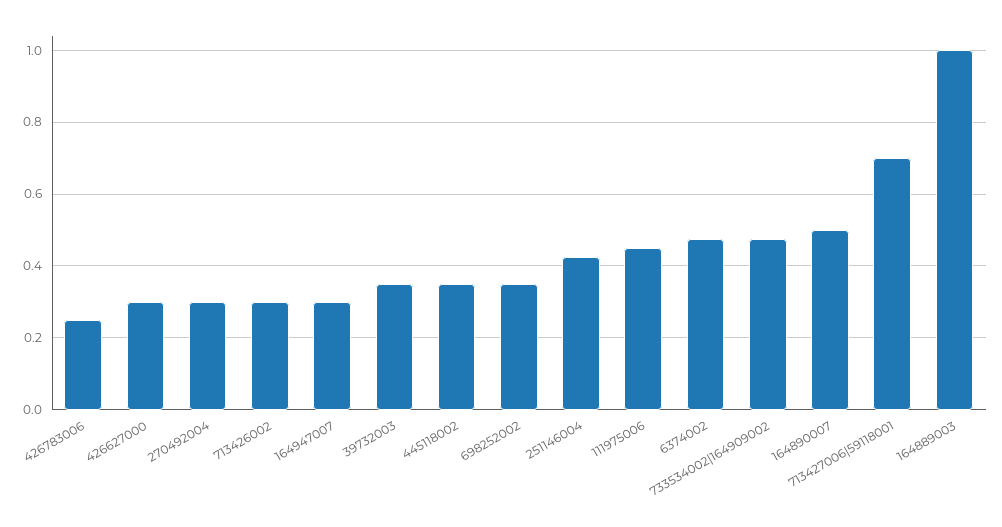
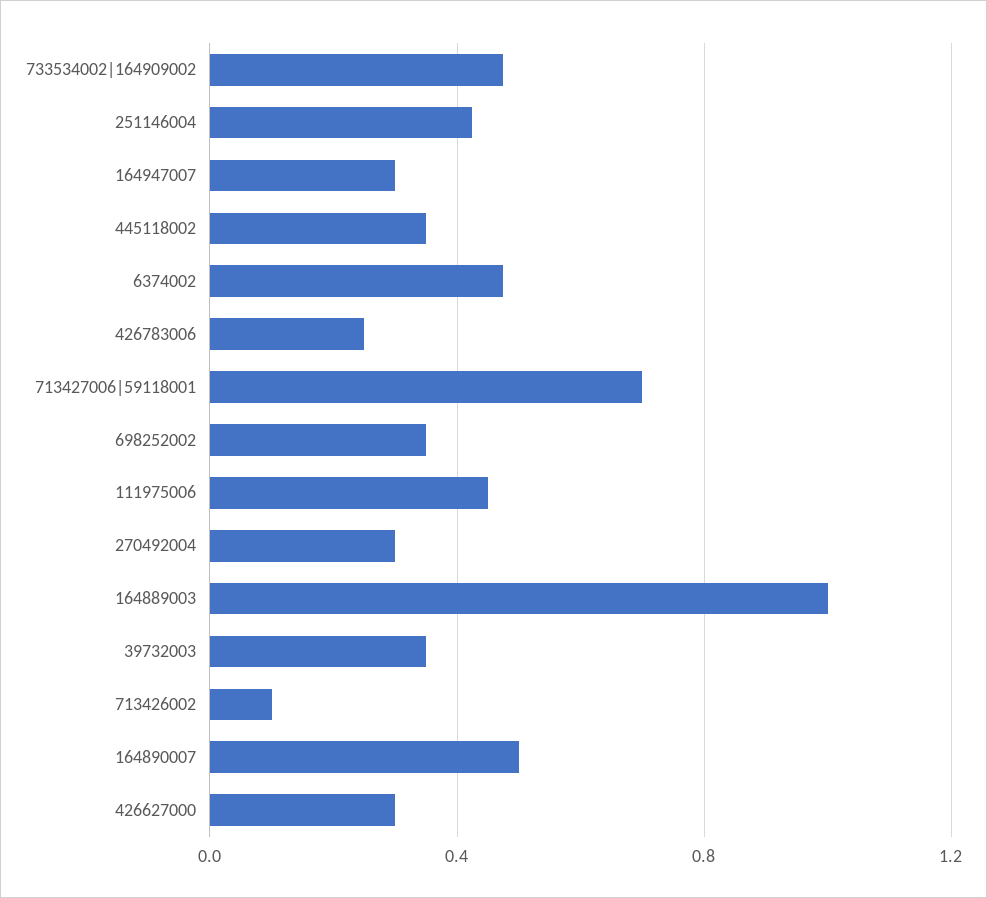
  {
    "426783006": 0.26,
    "426627000": 0.3,
    "270492004": 0.3,
-   "713426002": 0.3,
+   "713426002": 0.1,
    "164947007": 0.3,
    "39732003": 0.36,
    "445118002": 0.36,
    "698252002": 0.36,
    "251146004": 0.42,
    "111975006": 0.46,
    "6374002": 0.48,
    "733534002|164909002": 0.48,
    "164890007": 0.5,
    "713427006|59118001": 0.7,
    "164889003": 1
  }

